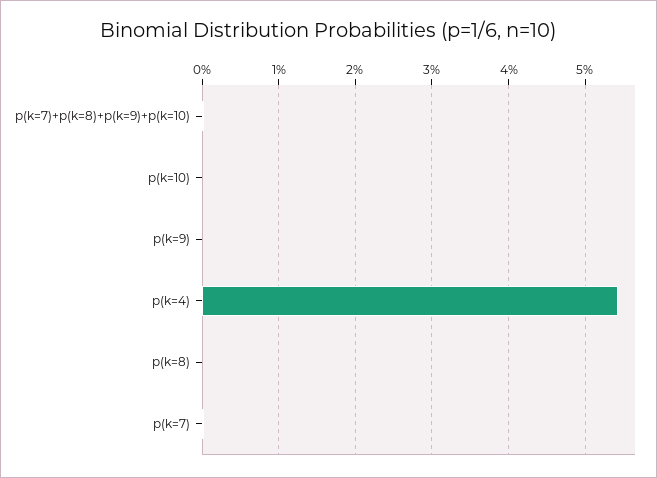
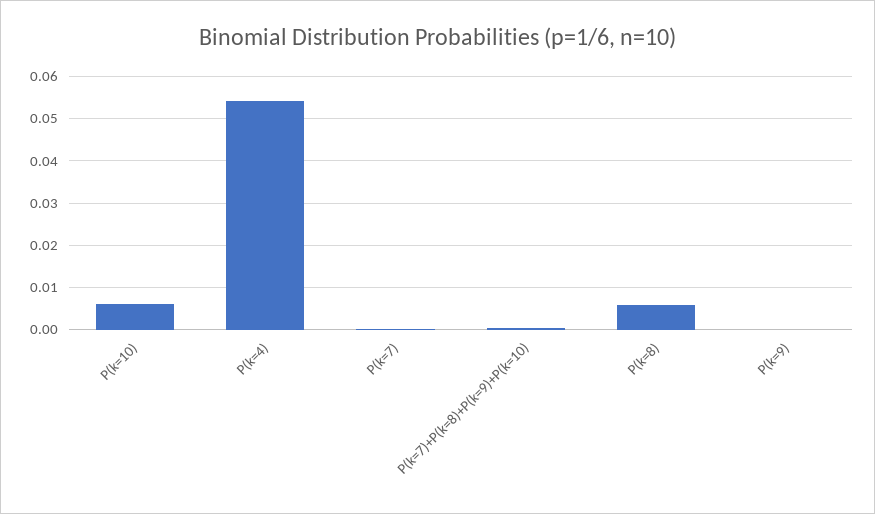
  {
    "p(k=7)+p(k=8)+p(k=9)+p(k=10)": 0,
-   "p(k=10)": 0,
+   "p(k=10)": 0.006,
    "p(k=9)": 0,
    "p(k=4)": 0.054,
-   "p(k=8)": 0,
+   "p(k=8)": 0.006,
    "p(k=7)": 0
  }

